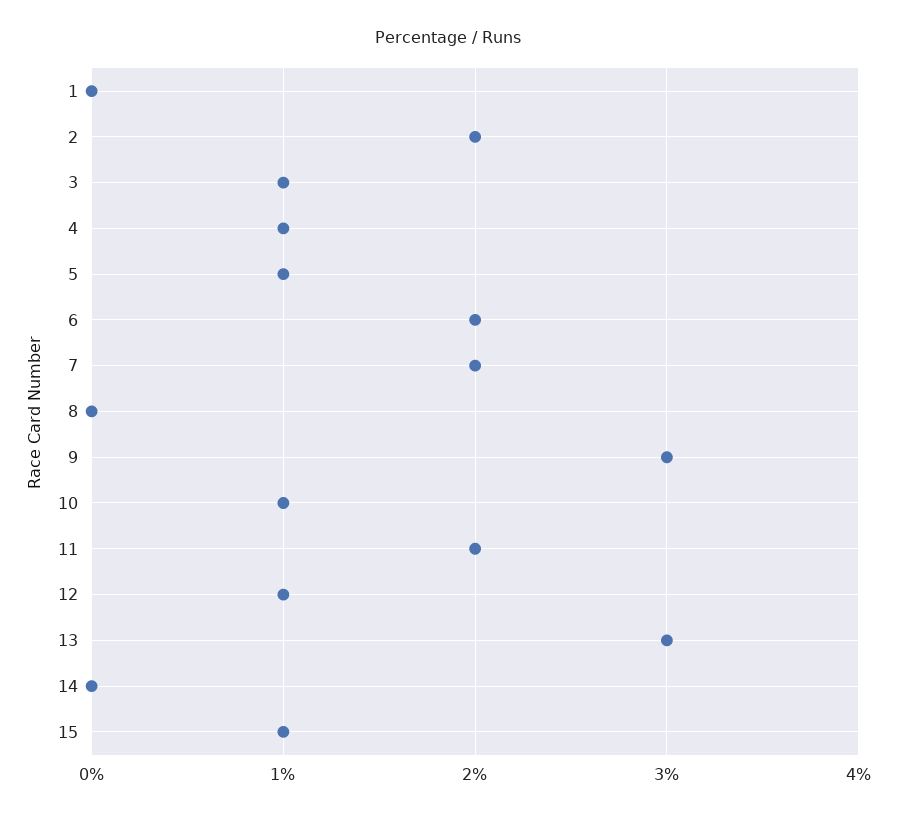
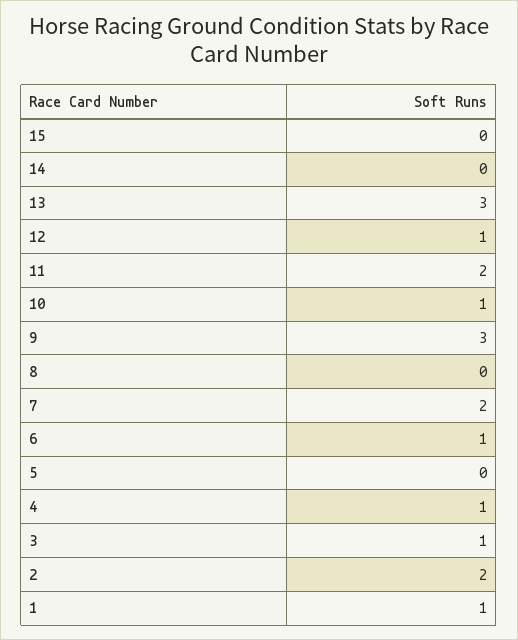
  {
-   "1": 0,
+   "1": 1,
    "2": 2,
    "3": 1,
    "4": 1,
-   "5": 1,
+   "5": 0,
-   "6": 2,
+   "6": 1,
    "7": 2,
    "8": 0,
    "9": 3,
    "10": 1,
    "11": 2,
    "12": 1,
    "13": 3,
    "14": 0,
-   "15": 1
+   "15": 0
  }

